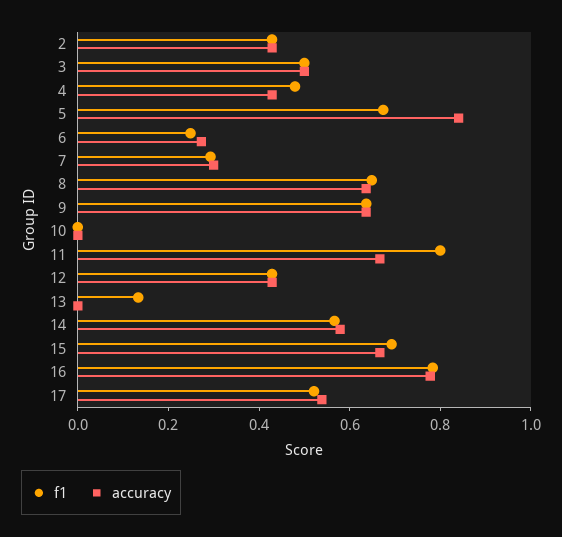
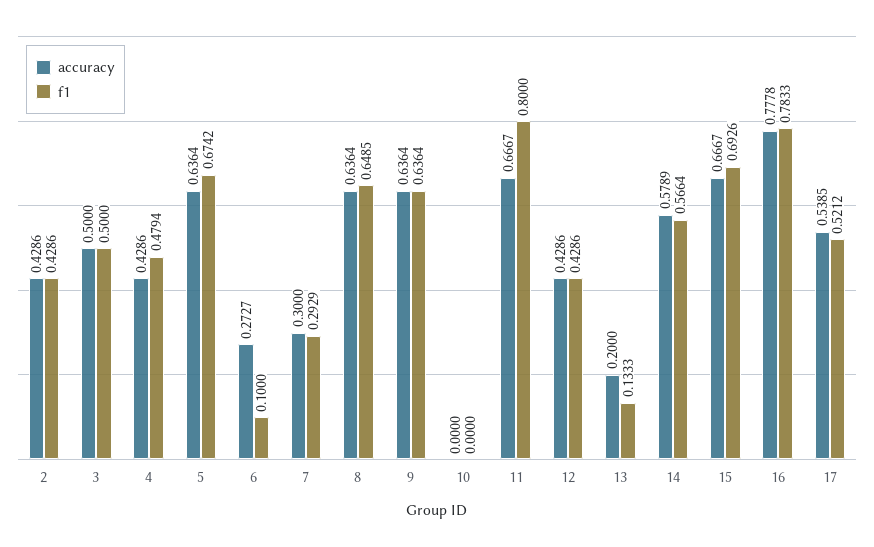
  {
    "f1": {
      "2": 0.4286,
      "3": 0.5,
      "4": 0.4794,
      "5": 0.6742,
-     "6": 0.25,
+     "6": 0.1,
      "7": 0.2929,
      "8": 0.6485,
      "9": 0.6364,
      "10": 0,
      "11": 0.8,
      "12": 0.4286,
      "13": 0.1333,
      "14": 0.5664,
      "15": 0.6926,
      "16": 0.7833,
      "17": 0.5212
    },
    "accuracy": {
      "2": 0.4286,
      "3": 0.5,
      "4": 0.4286,
-     "5": 0.85,
+     "5": 0.6364,
      "6": 0.2727,
      "7": 0.3,
      "8": 0.6364,
      "9": 0.6364,
      "10": 0,
      "11": 0.6667,
      "12": 0.4286,
-     "13": 0,
+     "13": 0.2,
      "14": 0.5789,
      "15": 0.6667,
      "16": 0.7778,
      "17": 0.5385
    }
  }

